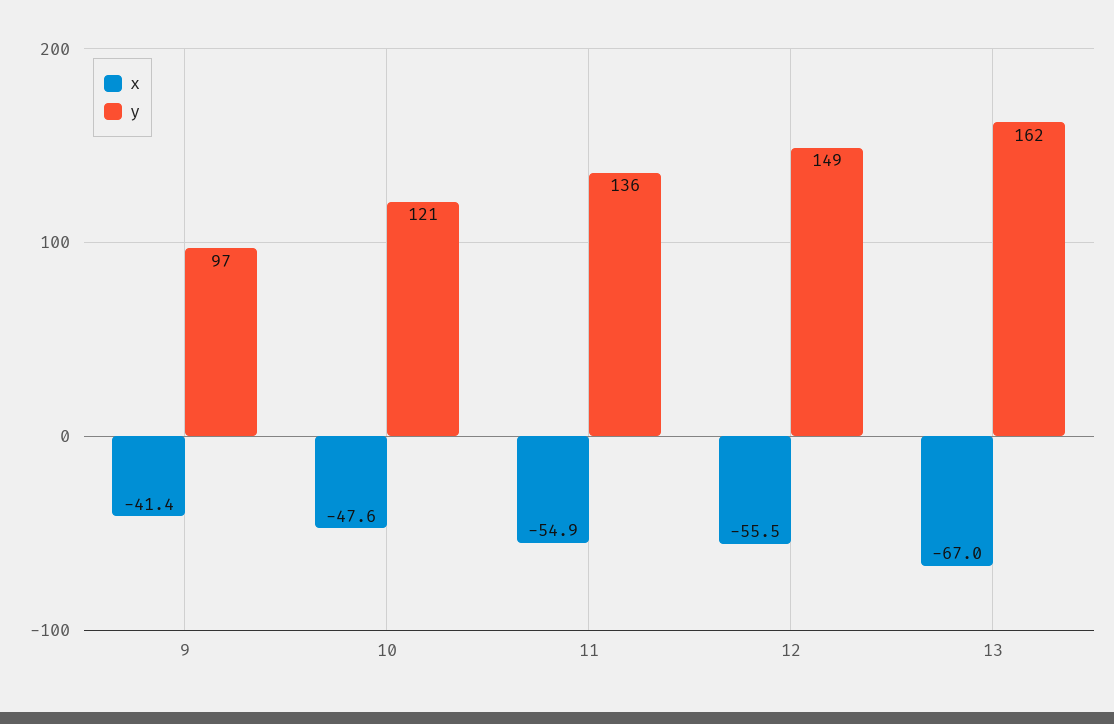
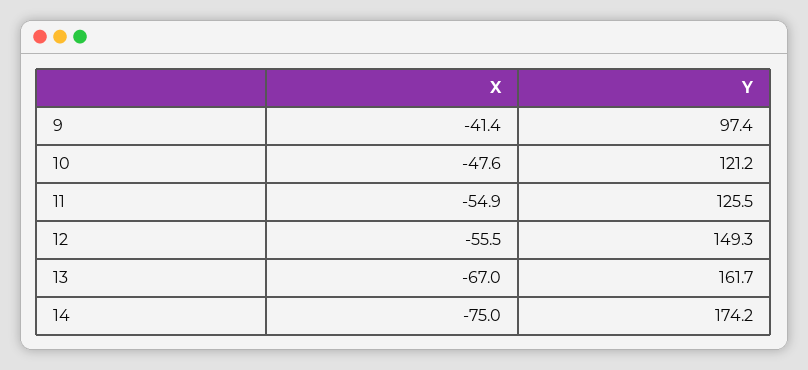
  {
    "x": {
      "9": -41.4,
      "10": -47.6,
      "11": -54.9,
      "12": -55.5,
-     "13": -67
+     "13": -67,
+     "14": -75
    },
    "y": {
      "9": 97.4,
      "10": 121.2,
-     "11": 136,
+     "11": 125.5,
      "12": 149.3,
-     "13": 161.7
+     "13": 161.7,
+     "14": 174.2
    }
  }

